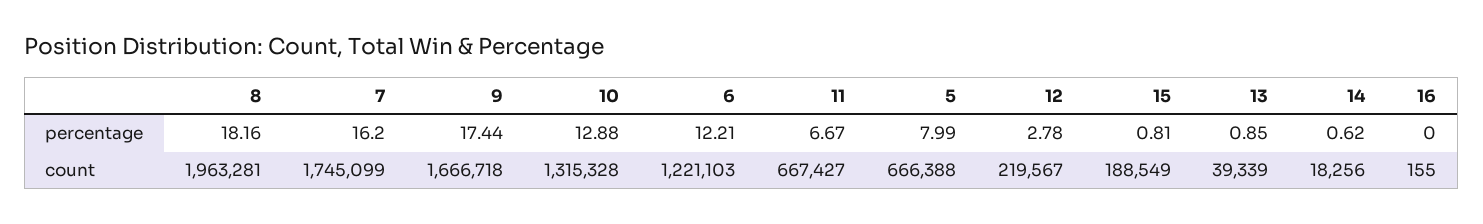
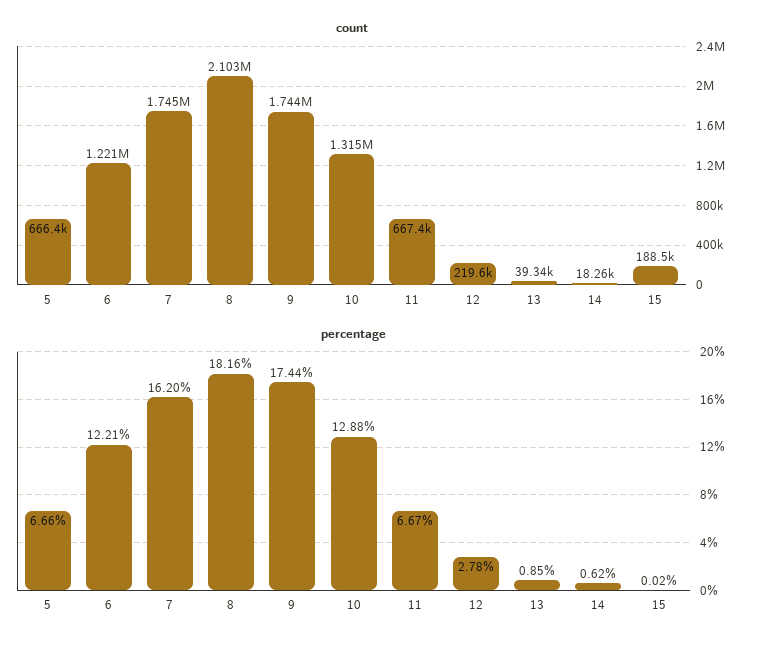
  {
    "percentage": {
      "8": 18.16,
      "7": 16.2,
      "9": 17.44,
      "10": 12.88,
      "6": 12.21,
      "11": 6.67,
-     "5": 7.99,
+     "5": 6.66,
      "12": 2.78,
-     "15": 0.81,
+     "15": 0.02,
      "13": 0.85,
-     "14": 0.62,
+     "14": 0.62
-     "16": 0
    },
    "count": {
-     "8": 1963281,
+     "8": 2103000,
      "7": 1745099,
-     "9": 1666718,
+     "9": 1744000,
      "10": 1315328,
      "6": 1221103,
      "11": 667427,
      "5": 666388,
      "12": 219567,
      "15": 188549,
      "13": 39339,
-     "14": 18256,
+     "14": 18256
-     "16": 155
    }
  }

